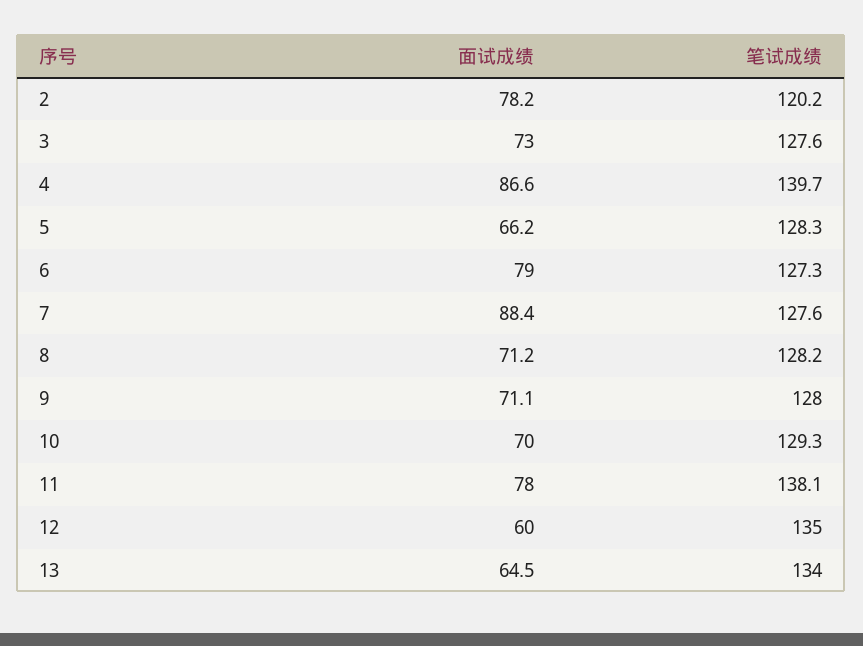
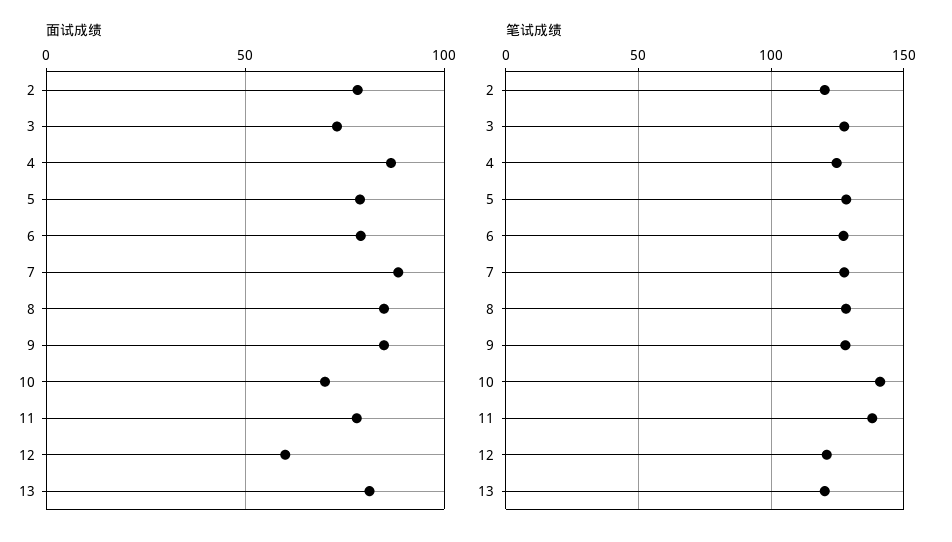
  {
    "面试成绩": {
      "2": 78.2,
      "3": 73,
      "4": 86.6,
-     "5": 66.2,
+     "5": 80,
      "6": 79,
      "7": 88.4,
-     "8": 71.2,
+     "8": 85,
-     "9": 71.1,
+     "9": 85,
      "10": 70,
      "11": 78,
      "12": 60,
-     "13": 64.5
+     "13": 80
    },
    "笔试成绩": {
      "2": 120.2,
      "3": 127.6,
-     "4": 139.7,
+     "4": 125,
      "5": 128.3,
      "6": 127.3,
      "7": 127.6,
      "8": 128.2,
      "9": 128,
-     "10": 129.3,
+     "10": 140,
      "11": 138.1,
-     "12": 135,
+     "12": 120,
-     "13": 134
+     "13": 120
    }
  }

